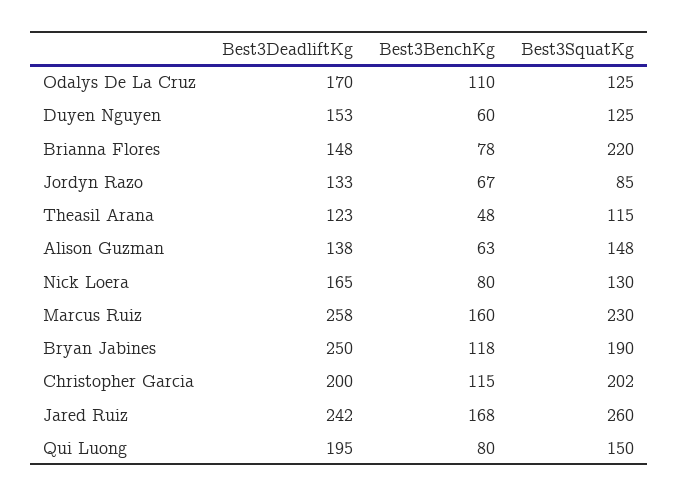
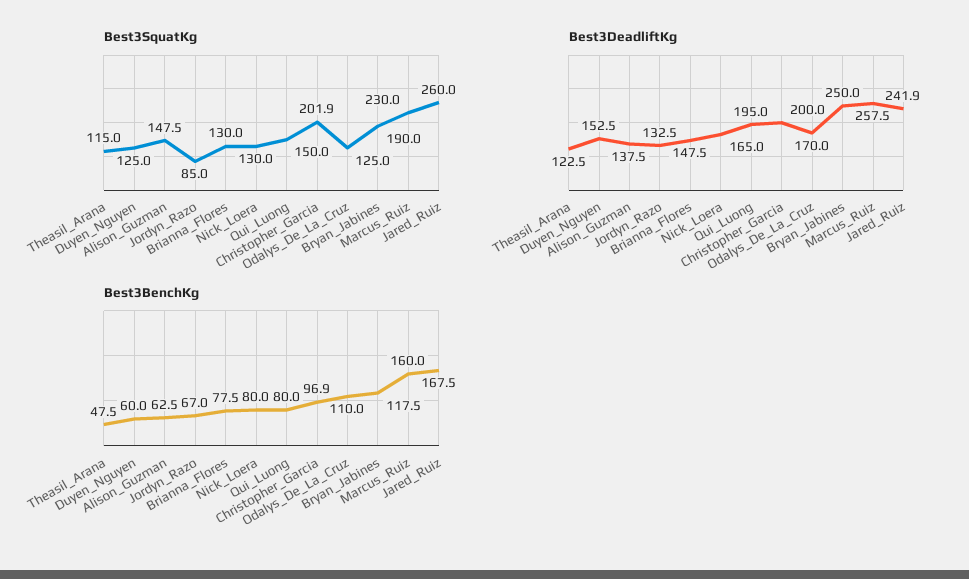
  {
    "Best3DeadliftKg": {
      "Odalys De La Cruz": 170,
      "Duyen Nguyen": 152.5,
      "Brianna Flores": 147.5,
      "Jordyn Razo": 132.5,
      "Theasil Arana": 122.5,
      "Alison Guzman": 137.5,
      "Nick Loera": 165,
      "Marcus Ruiz": 257.5,
      "Bryan Jabines": 250,
      "Christopher Garcia": 200,
      "Jared Ruiz": 241.9,
      "Qui Luong": 195
    },
    "Best3BenchKg": {
      "Odalys De La Cruz": 110,
      "Duyen Nguyen": 60,
      "Brianna Flores": 77.5,
      "Jordyn Razo": 67,
      "Theasil Arana": 47.5,
      "Alison Guzman": 62.5,
      "Nick Loera": 80,
      "Marcus Ruiz": 160,
      "Bryan Jabines": 117.5,
-     "Christopher Garcia": 115,
+     "Christopher Garcia": 96.9,
      "Jared Ruiz": 167.5,
      "Qui Luong": 80
    },
    "Best3SquatKg": {
      "Odalys De La Cruz": 125,
      "Duyen Nguyen": 125,
-     "Brianna Flores": 220,
+     "Brianna Flores": 130,
      "Jordyn Razo": 85,
      "Theasil Arana": 115,
      "Alison Guzman": 147.5,
      "Nick Loera": 130,
      "Marcus Ruiz": 230,
      "Bryan Jabines": 190,
      "Christopher Garcia": 201.9,
      "Jared Ruiz": 260,
      "Qui Luong": 150
    }
  }

